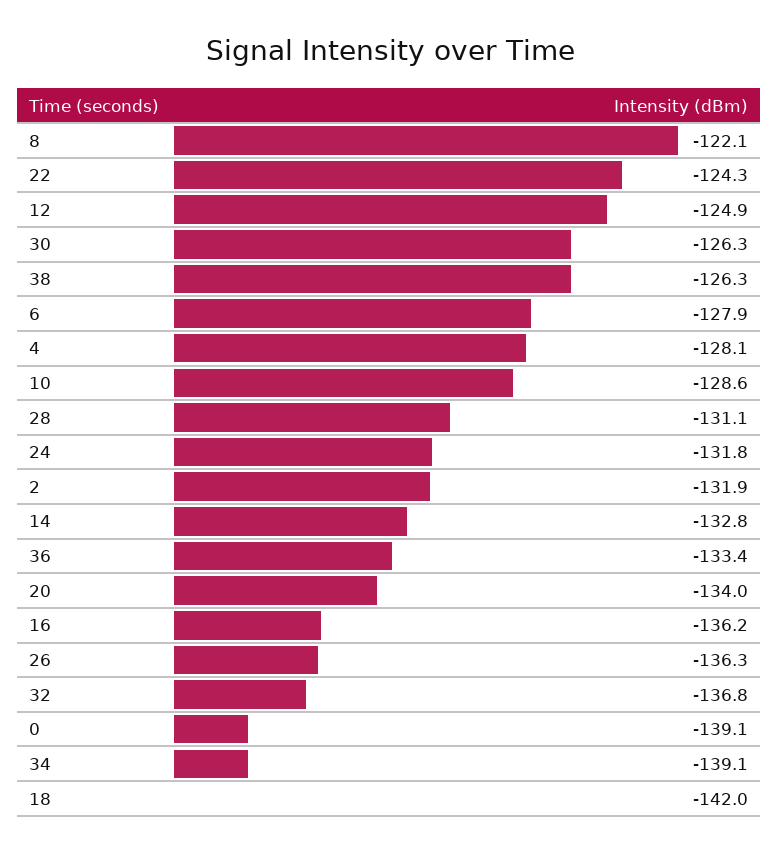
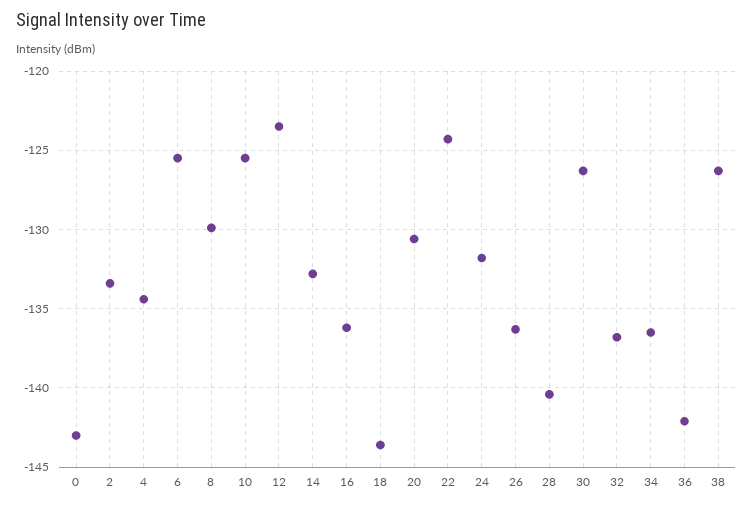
  {
-   "8": -122.1,
+   "8": -130,
    "22": -124.3,
-   "12": -124.9,
+   "12": -123.5,
    "30": -126.3,
    "38": -126.3,
-   "6": -127.9,
+   "6": -125.5,
-   "4": -128.1,
+   "4": -134.5,
-   "10": -128.6,
+   "10": -125.5,
-   "28": -131.1,
+   "28": -140.5,
    "24": -131.8,
-   "2": -131.9,
+   "2": -133.5,
    "14": -132.8,
-   "36": -133.4,
+   "36": -142,
-   "20": -134,
+   "20": -130.5,
    "16": -136.2,
    "26": -136.3,
    "32": -136.8,
-   "0": -139.1,
+   "0": -143,
-   "34": -139.1,
+   "34": -136.5,
-   "18": -142
+   "18": -143.5
  }

